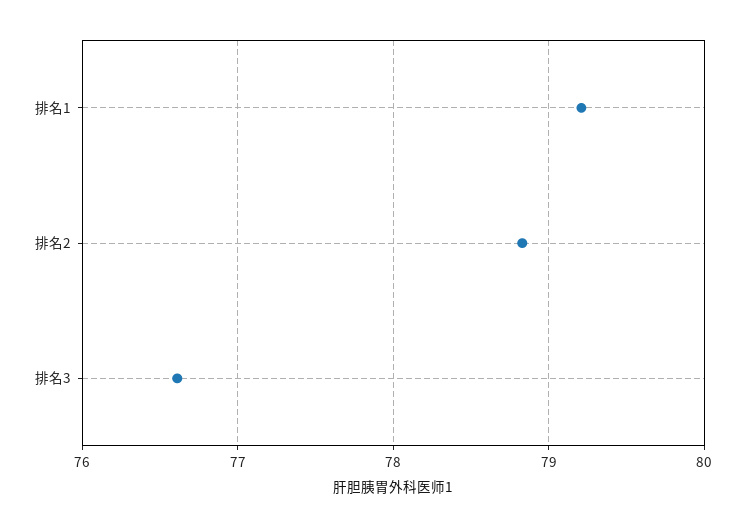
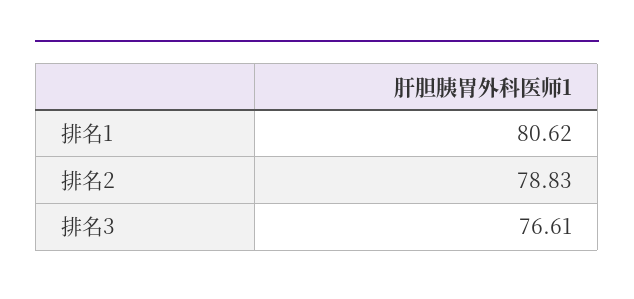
  {
-   "排名1": 79.2,
+   "排名1": 80.62,
    "排名2": 78.83,
    "排名3": 76.61
  }

